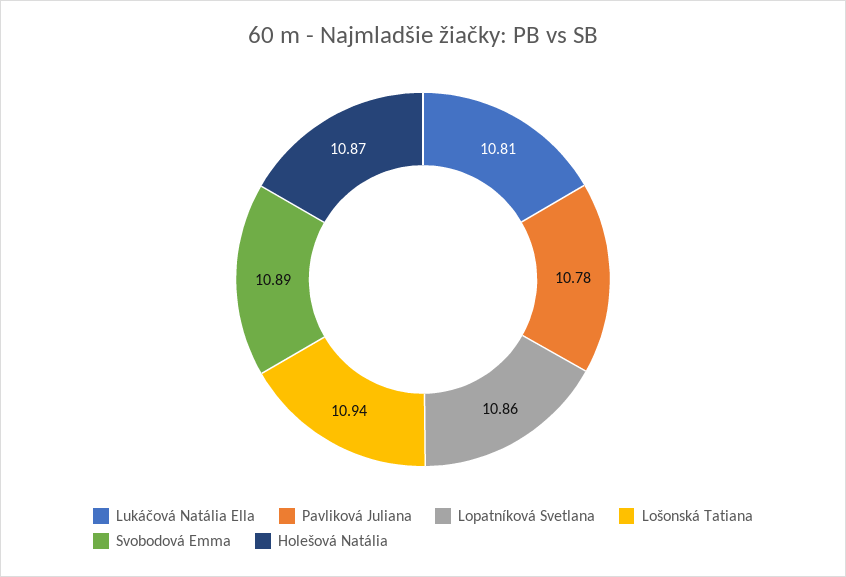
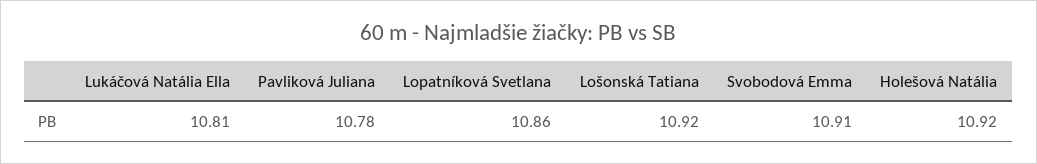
  {
    "Lukáčová Natália Ella": 10.81,
    "Pavliková Juliana": 10.78,
    "Lopatníková Svetlana": 10.86,
-   "Lošonská Tatiana": 10.94,
+   "Lošonská Tatiana": 10.92,
-   "Svobodová Emma": 10.89,
+   "Svobodová Emma": 10.91,
-   "Holešová Natália": 10.87
+   "Holešová Natália": 10.92
  }

